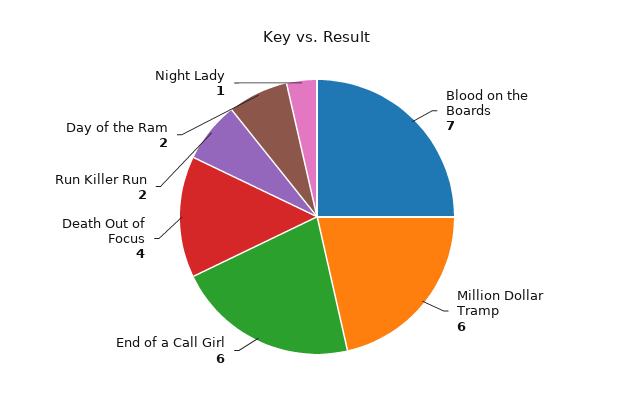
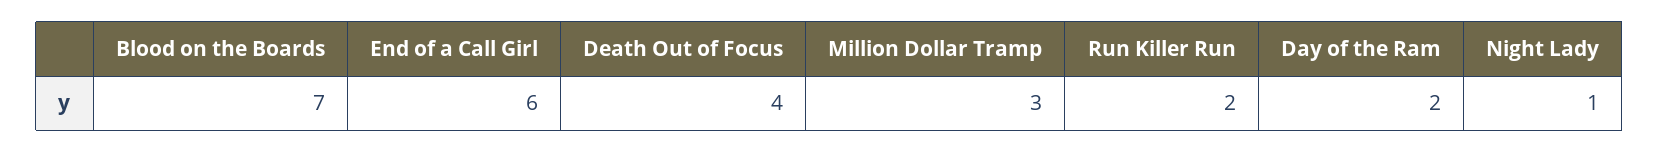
  {
    "Blood on the Boards": 7,
-   "Million Dollar Tramp": 6,
+   "Million Dollar Tramp": 3,
    "End of a Call Girl": 6,
    "Death Out of Focus": 4,
    "Run Killer Run": 2,
    "Day of the Ram": 2,
    "Night Lady": 1
  }

